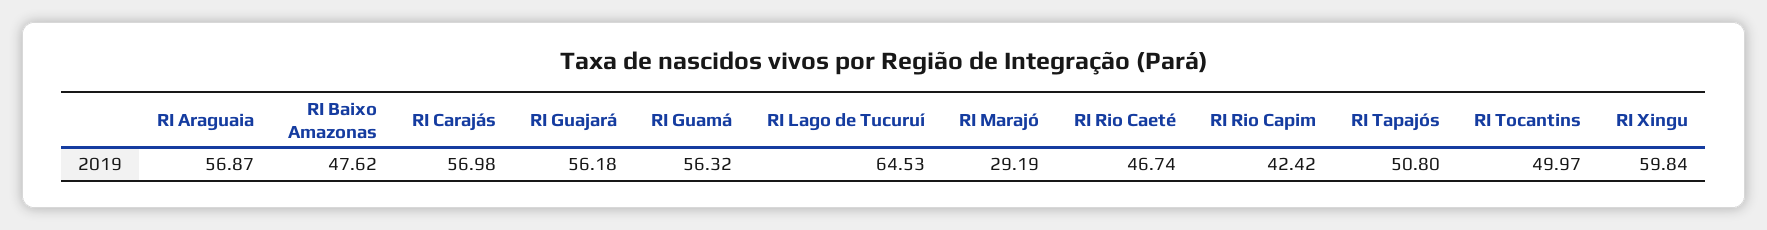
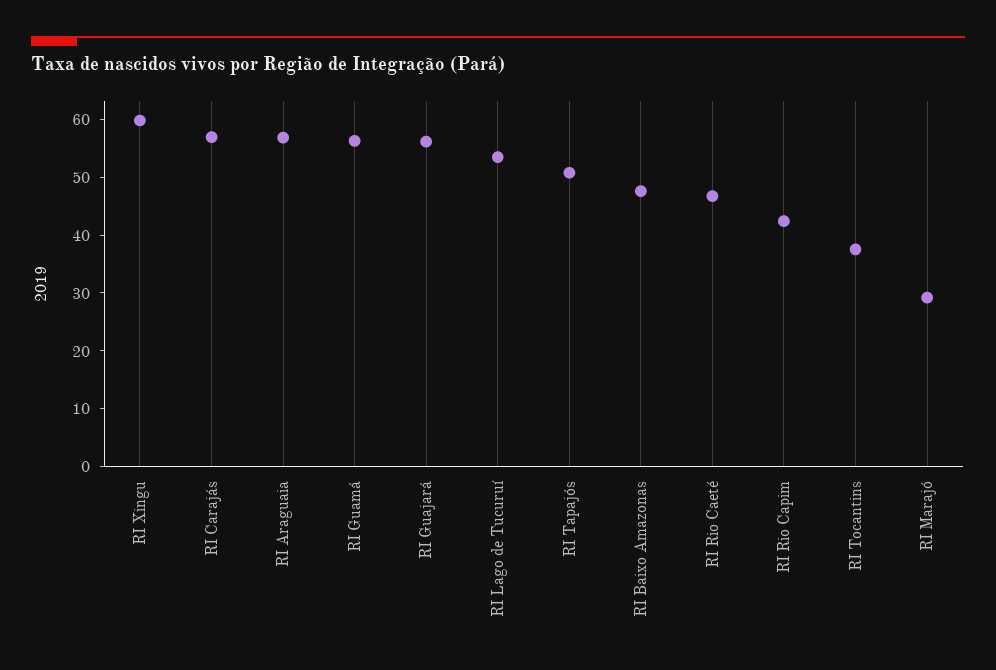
  {
    "RI Araguaia": 56.87,
    "RI Baixo Amazonas": 47.62,
    "RI Carajás": 56.98,
    "RI Guajará": 56.18,
    "RI Guamá": 56.32,
-   "RI Lago de Tucuruí": 64.53,
+   "RI Lago de Tucuruí": 54,
    "RI Marajó": 29.19,
    "RI Rio Caeté": 46.74,
    "RI Rio Capim": 42.42,
    "RI Tapajós": 50.8,
-   "RI Tocantins": 49.97,
+   "RI Tocantins": 38,
    "RI Xingu": 59.84
  }

